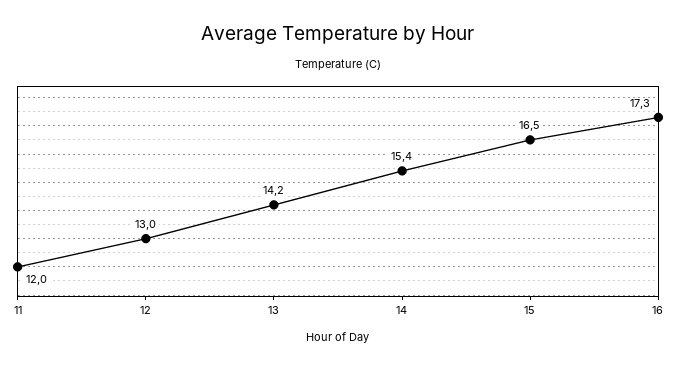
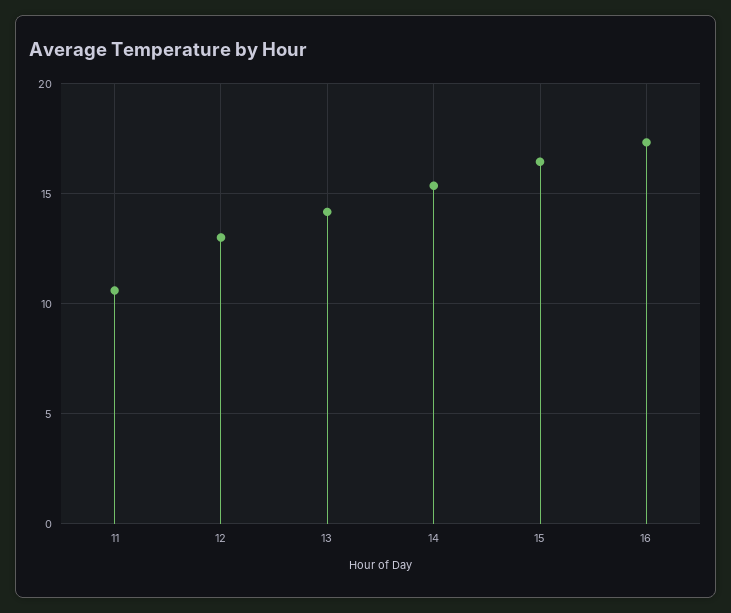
  {
-   "11": 12,
+   "11": 10.5,
    "12": 13,
    "13": 14.2,
    "14": 15.4,
    "15": 16.5,
    "16": 17.3
  }

